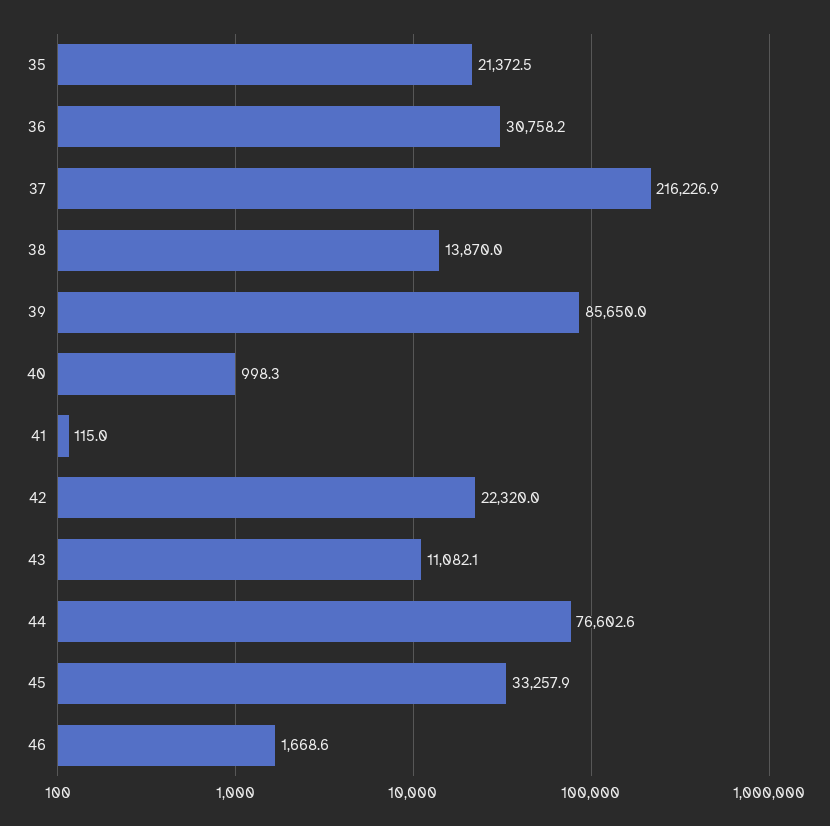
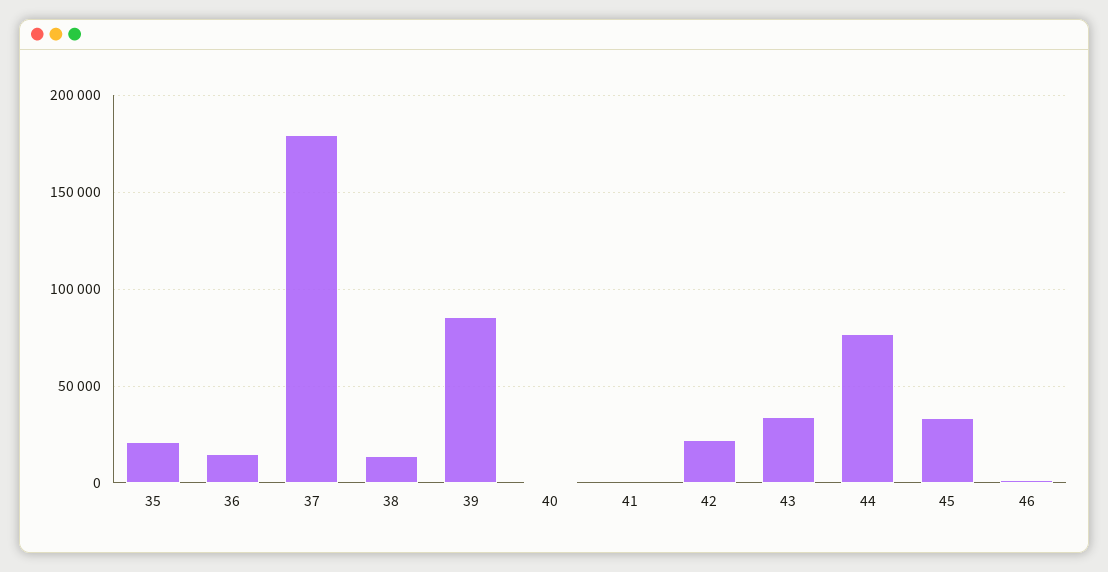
  {
    "35": 21372.5,
-   "36": 30758.2,
+   "36": 15000,
-   "37": 216226.9,
+   "37": 180000,
    "38": 13870,
    "39": 85650,
    "40": 998.3,
    "41": 115,
    "42": 22320,
-   "43": 11082.1,
+   "43": 35000,
    "44": 76602.6,
    "45": 33257.9,
    "46": 1668.6
  }

